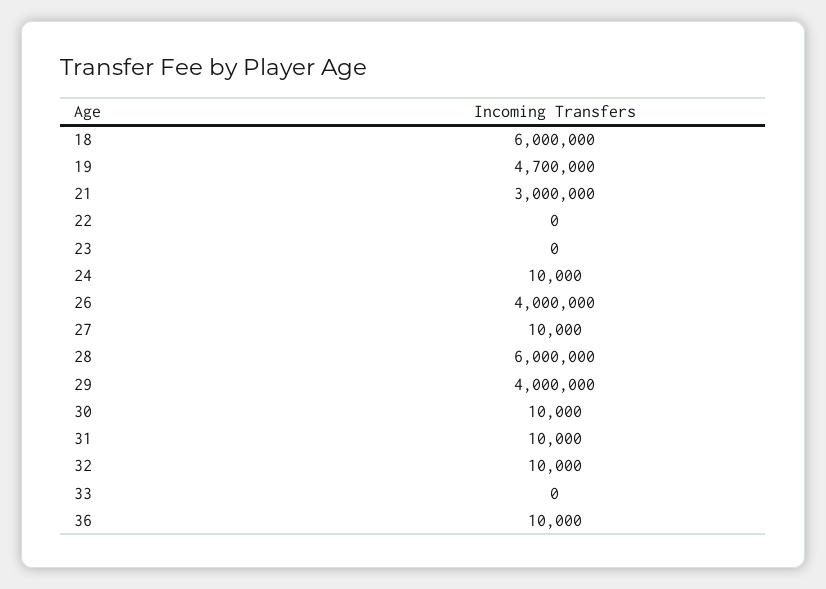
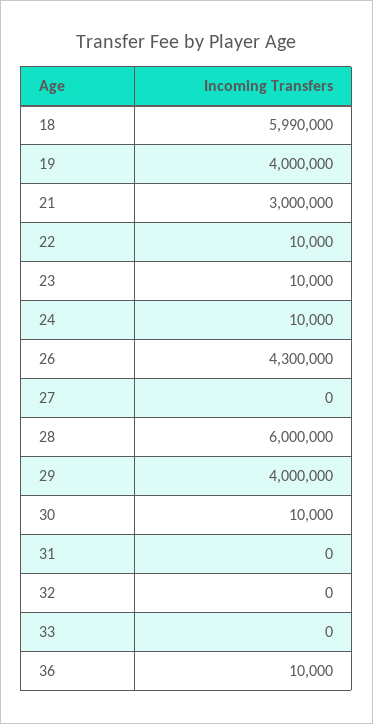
  {
-   "18": 6000000,
+   "18": 5990000,
-   "19": 4700000,
+   "19": 4000000,
    "21": 3000000,
-   "22": 0,
+   "22": 10000,
-   "23": 0,
+   "23": 10000,
    "24": 10000,
-   "26": 4000000,
+   "26": 4300000,
-   "27": 10000,
+   "27": 0,
    "28": 6000000,
    "29": 4000000,
    "30": 10000,
-   "31": 10000,
+   "31": 0,
-   "32": 10000,
+   "32": 0,
    "33": 0,
    "36": 10000
  }

